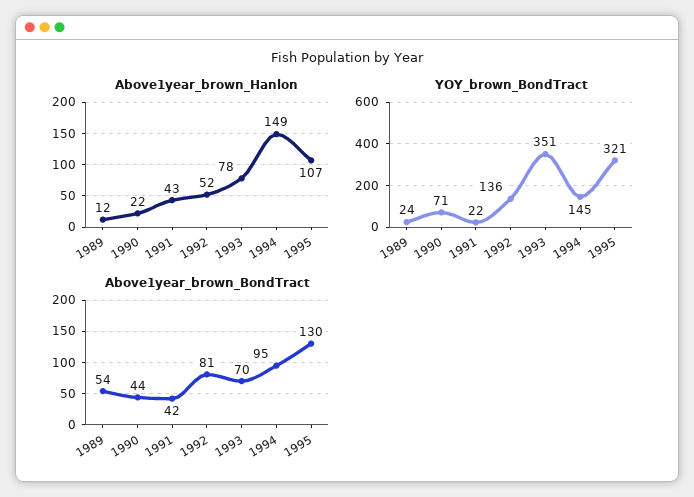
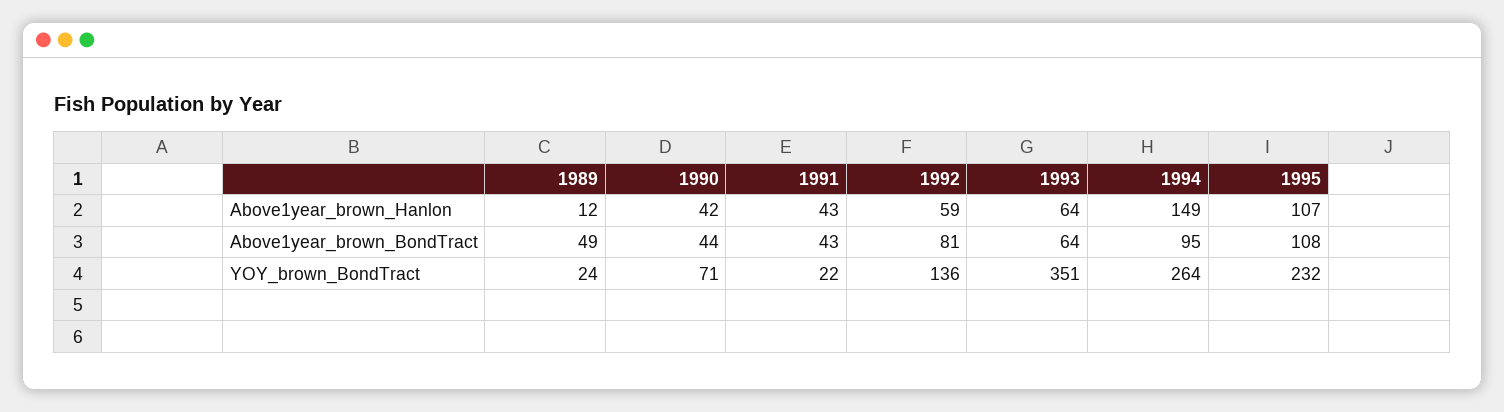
  {
    "Above1year_brown_Hanlon": {
      "1989": 12,
-     "1990": 22,
+     "1990": 42,
      "1991": 43,
-     "1992": 52,
+     "1992": 59,
-     "1993": 78,
+     "1993": 64,
      "1994": 149,
      "1995": 107
    },
    "YOY_brown_BondTract": {
      "1989": 24,
      "1990": 71,
      "1991": 22,
      "1992": 136,
      "1993": 351,
-     "1994": 145,
+     "1994": 264,
-     "1995": 321
+     "1995": 232
    },
    "Above1year_brown_BondTract": {
-     "1989": 54,
+     "1989": 49,
      "1990": 44,
-     "1991": 42,
+     "1991": 43,
      "1992": 81,
-     "1993": 70,
+     "1993": 64,
      "1994": 95,
-     "1995": 130
+     "1995": 108
    }
  }

